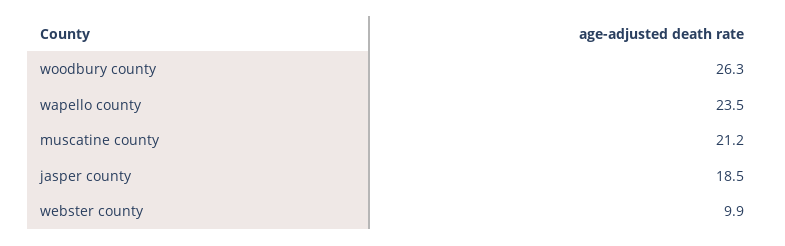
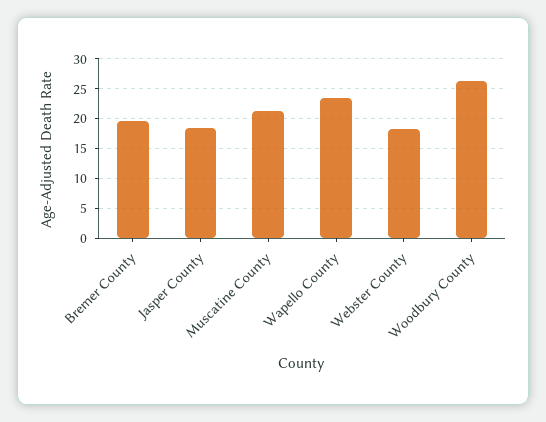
  {
    "woodbury county": 26.3,
    "wapello county": 23.5,
    "muscatine county": 21.2,
    "jasper county": 18.5,
-   "webster county": 9.9
+   "webster county": 17.5,
+   "Bremer County": 20
  }

